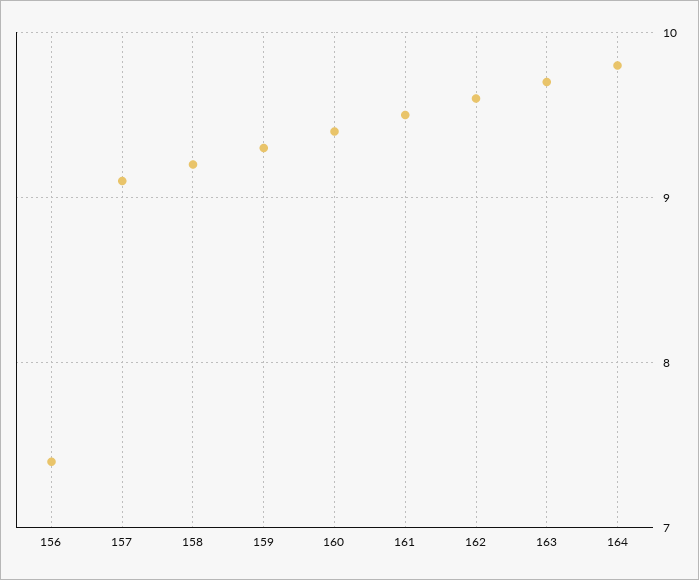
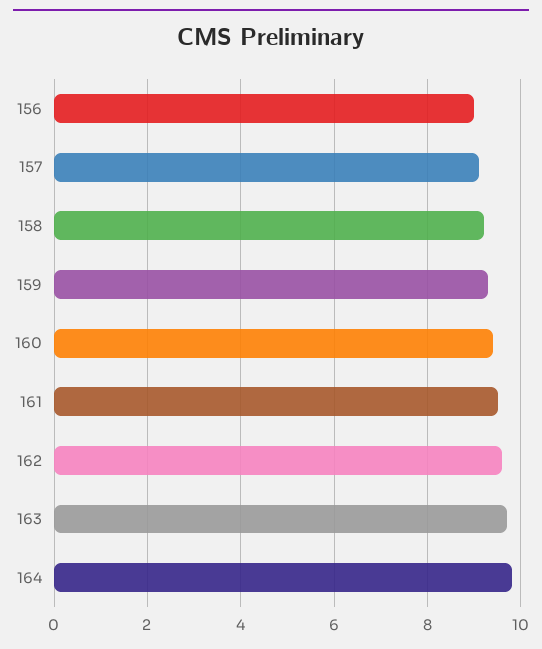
  {
-   "156": 7.4,
+   "156": 9,
    "157": 9.1,
    "158": 9.2,
    "159": 9.3,
    "160": 9.4,
    "161": 9.5,
    "162": 9.6,
    "163": 9.7,
    "164": 9.8
  }

